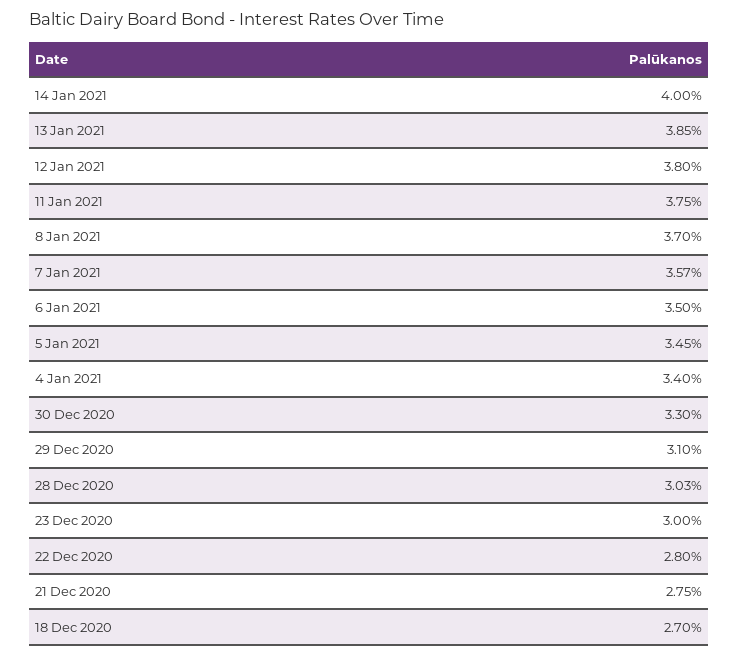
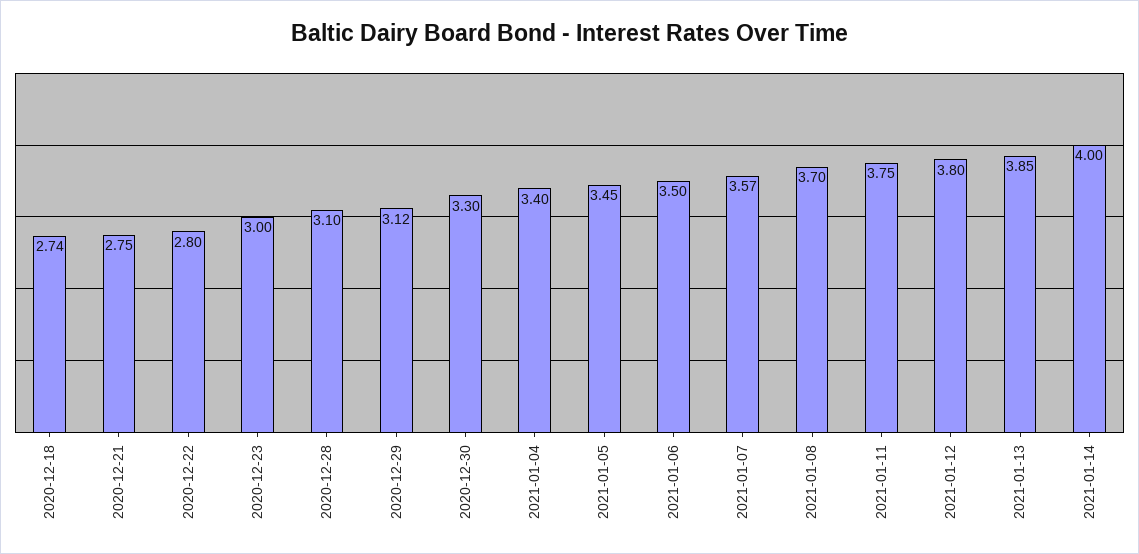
  {
    "14 Jan 2021": 4,
    "13 Jan 2021": 3.85,
    "12 Jan 2021": 3.8,
    "11 Jan 2021": 3.75,
    "8 Jan 2021": 3.7,
    "7 Jan 2021": 3.57,
    "6 Jan 2021": 3.5,
    "5 Jan 2021": 3.45,
    "4 Jan 2021": 3.4,
    "30 Dec 2020": 3.3,
-   "29 Dec 2020": 3.1,
+   "29 Dec 2020": 3.12,
-   "28 Dec 2020": 3.03,
+   "28 Dec 2020": 3.1,
    "23 Dec 2020": 3,
    "22 Dec 2020": 2.8,
    "21 Dec 2020": 2.75,
-   "18 Dec 2020": 2.7
+   "18 Dec 2020": 2.74
  }

